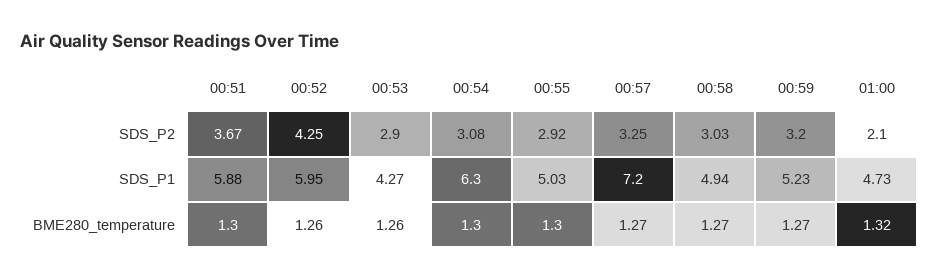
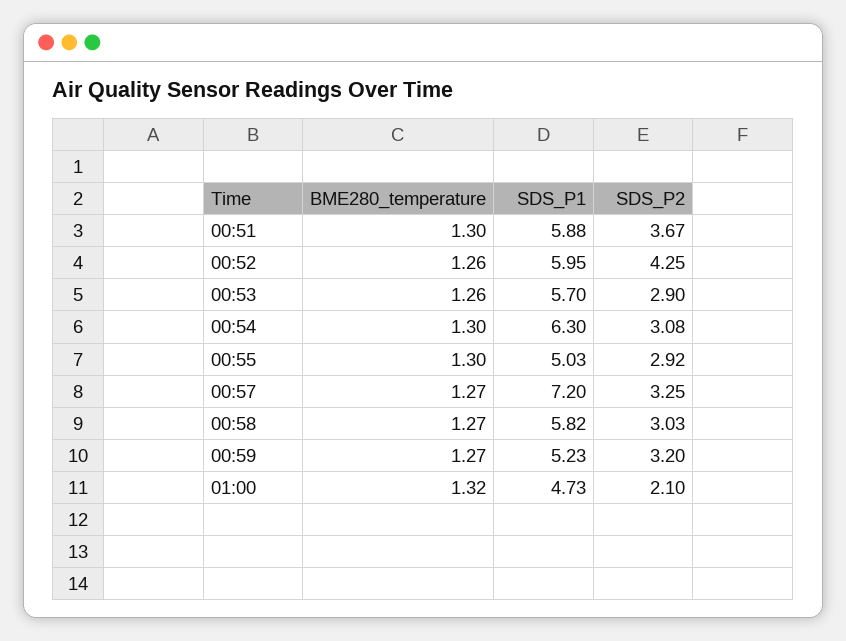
  {
    "00:51": {
      "SDS_P2": 3.67,
      "SDS_P1": 5.88,
      "BME280_temperature": 1.3
    },
    "00:52": {
      "SDS_P2": 4.25,
      "SDS_P1": 5.95,
      "BME280_temperature": 1.26
    },
    "00:53": {
      "SDS_P2": 2.9,
-     "SDS_P1": 4.27,
+     "SDS_P1": 5.7,
      "BME280_temperature": 1.26
    },
    "00:54": {
      "SDS_P2": 3.08,
      "SDS_P1": 6.3,
      "BME280_temperature": 1.3
    },
    "00:55": {
      "SDS_P2": 2.92,
      "SDS_P1": 5.03,
      "BME280_temperature": 1.3
    },
    "00:57": {
      "SDS_P2": 3.25,
      "SDS_P1": 7.2,
      "BME280_temperature": 1.27
    },
    "00:58": {
      "SDS_P2": 3.03,
-     "SDS_P1": 4.94,
+     "SDS_P1": 5.82,
      "BME280_temperature": 1.27
    },
    "00:59": {
      "SDS_P2": 3.2,
      "SDS_P1": 5.23,
      "BME280_temperature": 1.27
    },
    "01:00": {
      "SDS_P2": 2.1,
      "SDS_P1": 4.73,
      "BME280_temperature": 1.32
    }
  }

